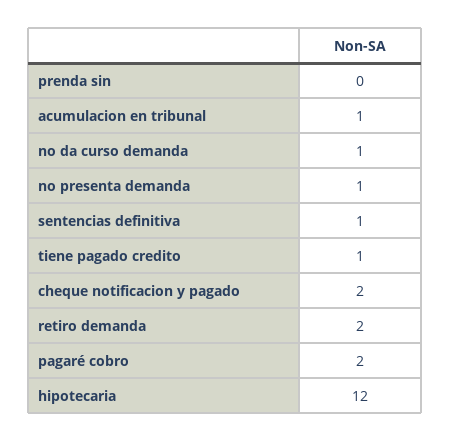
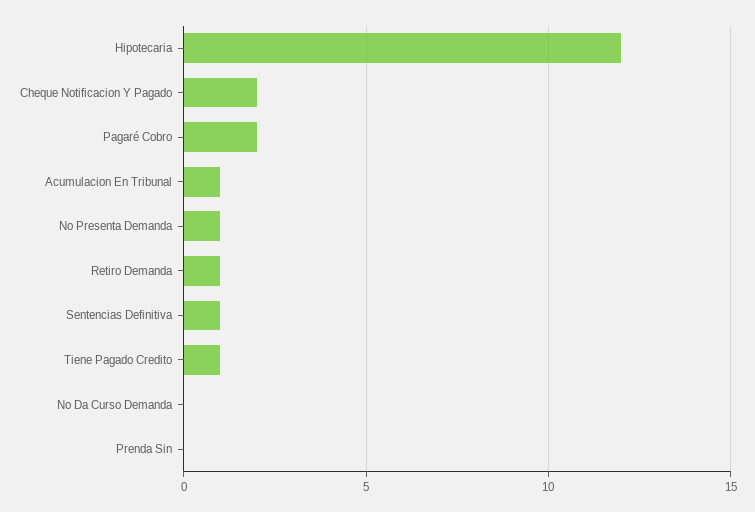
  {
    "prenda sin": 0,
    "acumulacion en tribunal": 1,
-   "no da curso demanda": 1,
+   "no da curso demanda": 0,
    "no presenta demanda": 1,
    "sentencias definitiva": 1,
    "tiene pagado credito": 1,
    "cheque notificacion y pagado": 2,
-   "retiro demanda": 2,
+   "retiro demanda": 1,
    "pagaré cobro": 2,
    "hipotecaria": 12
  }

